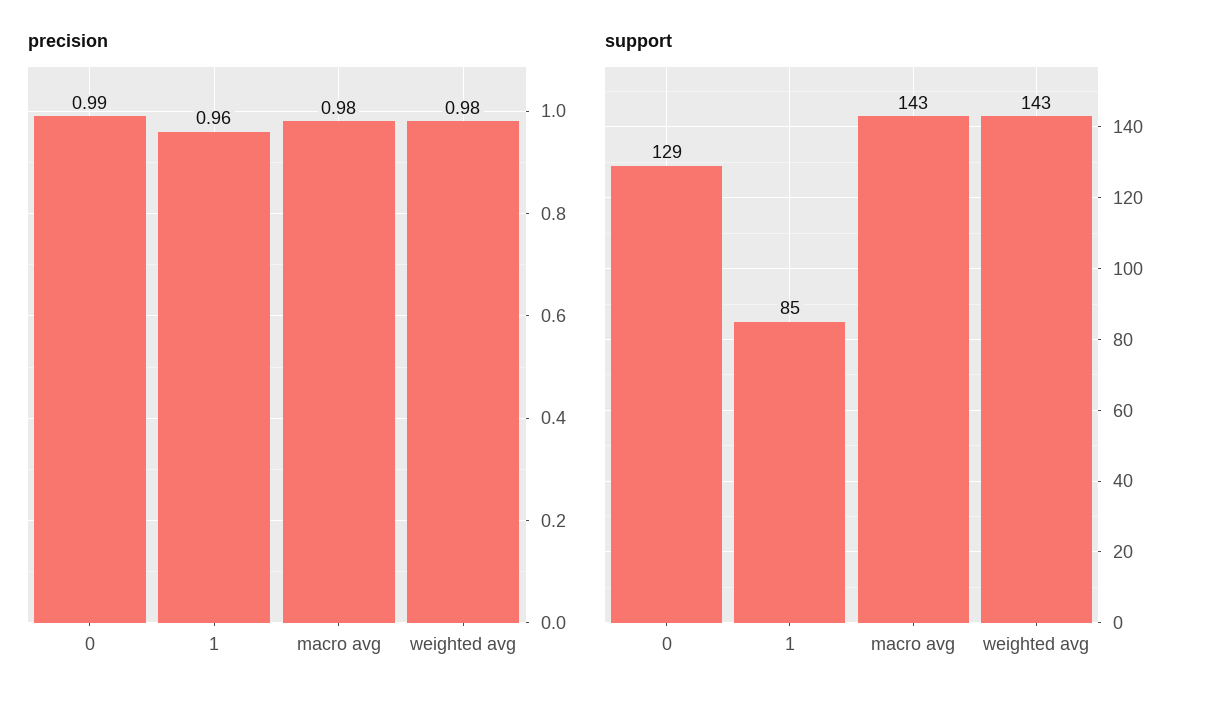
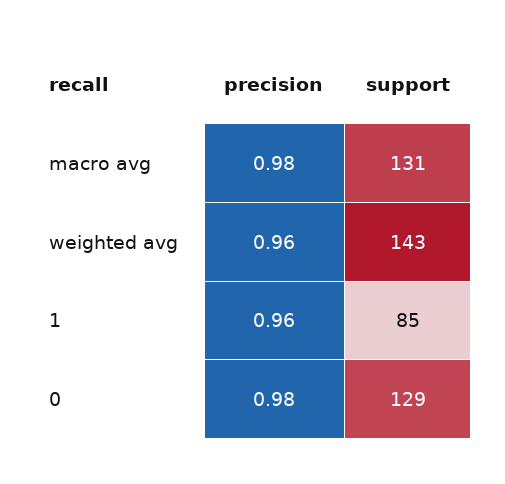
  {
    "precision": {
-     "0": 0.99,
+     "0": 0.98,
      "1": 0.96,
      "macro avg": 0.98,
-     "weighted avg": 0.98
+     "weighted avg": 0.96
    },
    "support": {
      "0": 129,
      "1": 85,
-     "macro avg": 143,
+     "macro avg": 131,
      "weighted avg": 143
    }
  }

